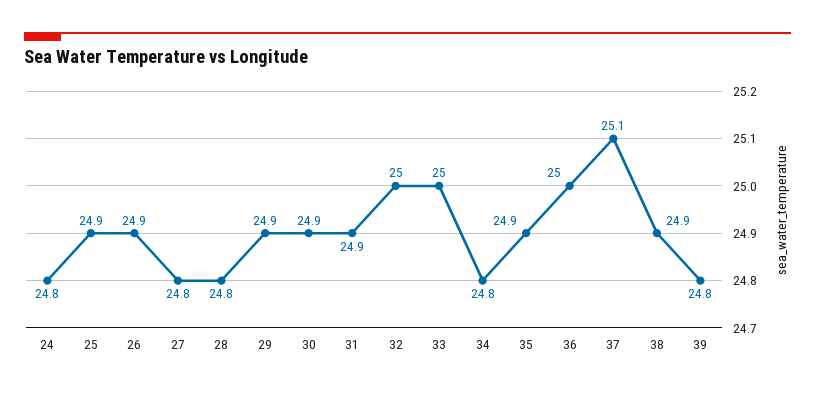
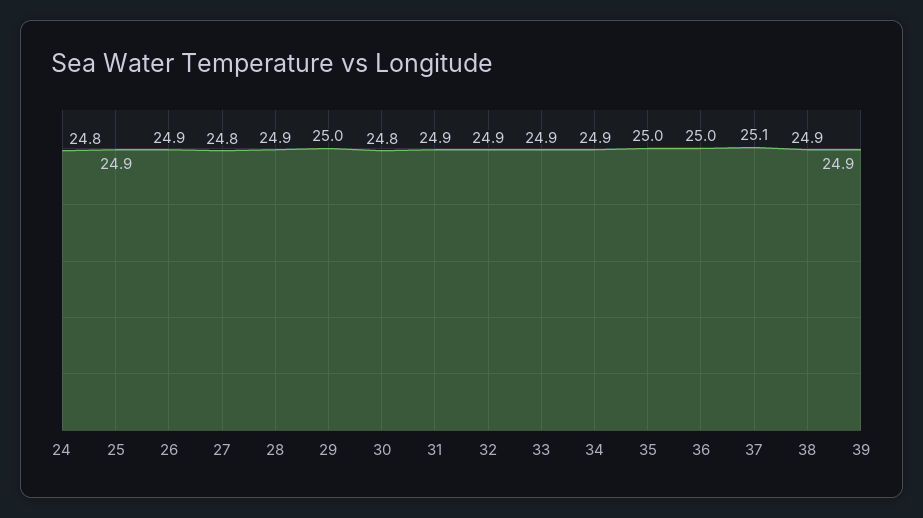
  {
    "24": 24.8,
    "25": 24.9,
    "26": 24.9,
    "27": 24.8,
-   "28": 24.8,
+   "28": 24.9,
-   "29": 24.9,
+   "29": 25,
-   "30": 24.9,
+   "30": 24.8,
    "31": 24.9,
-   "32": 25,
+   "32": 24.9,
-   "33": 25,
+   "33": 24.9,
-   "34": 24.8,
+   "34": 24.9,
-   "35": 24.9,
+   "35": 25,
    "36": 25,
    "37": 25.1,
    "38": 24.9,
-   "39": 24.8
+   "39": 24.9
  }

